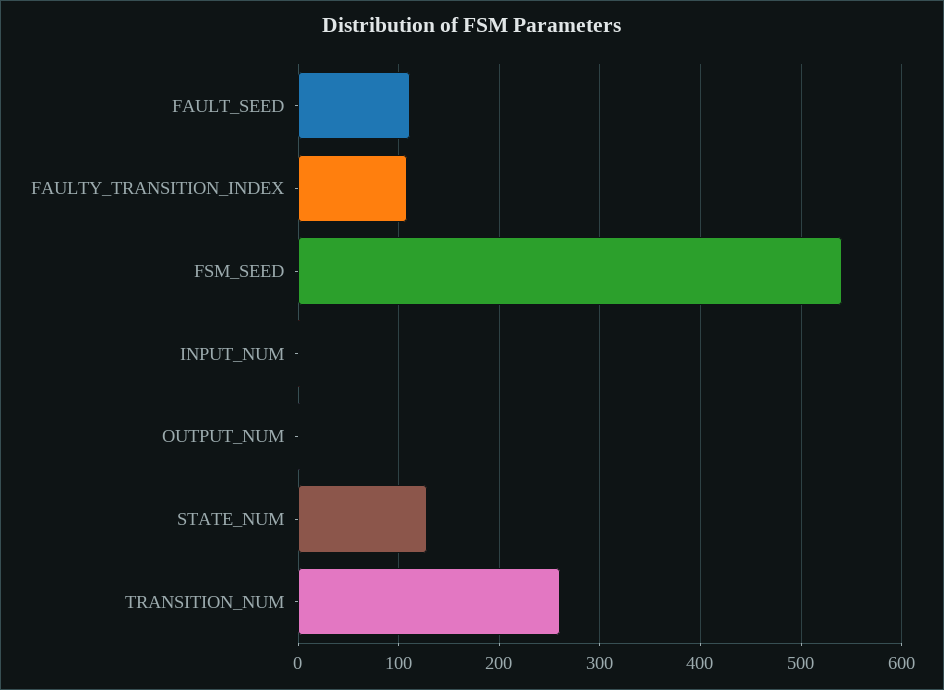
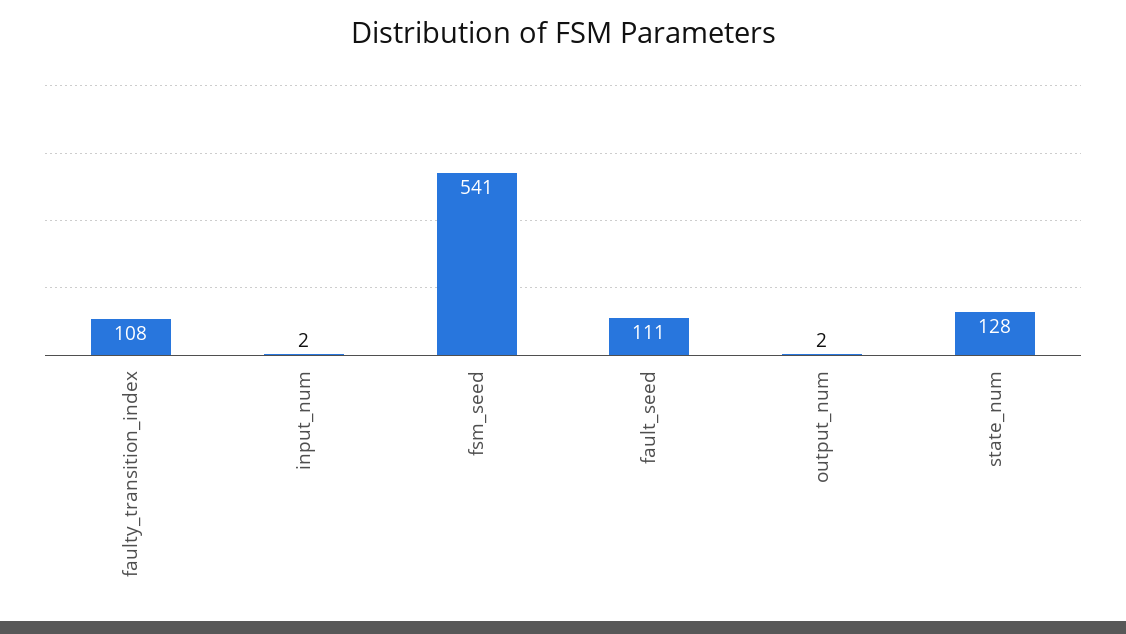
  {
    "FAULT_SEED": 111,
    "FAULTY_TRANSITION_INDEX": 108,
    "FSM_SEED": 541,
    "INPUT_NUM": 2,
    "OUTPUT_NUM": 2,
-   "STATE_NUM": 128,
+   "STATE_NUM": 128
-   "TRANSITION_NUM": 260
  }

